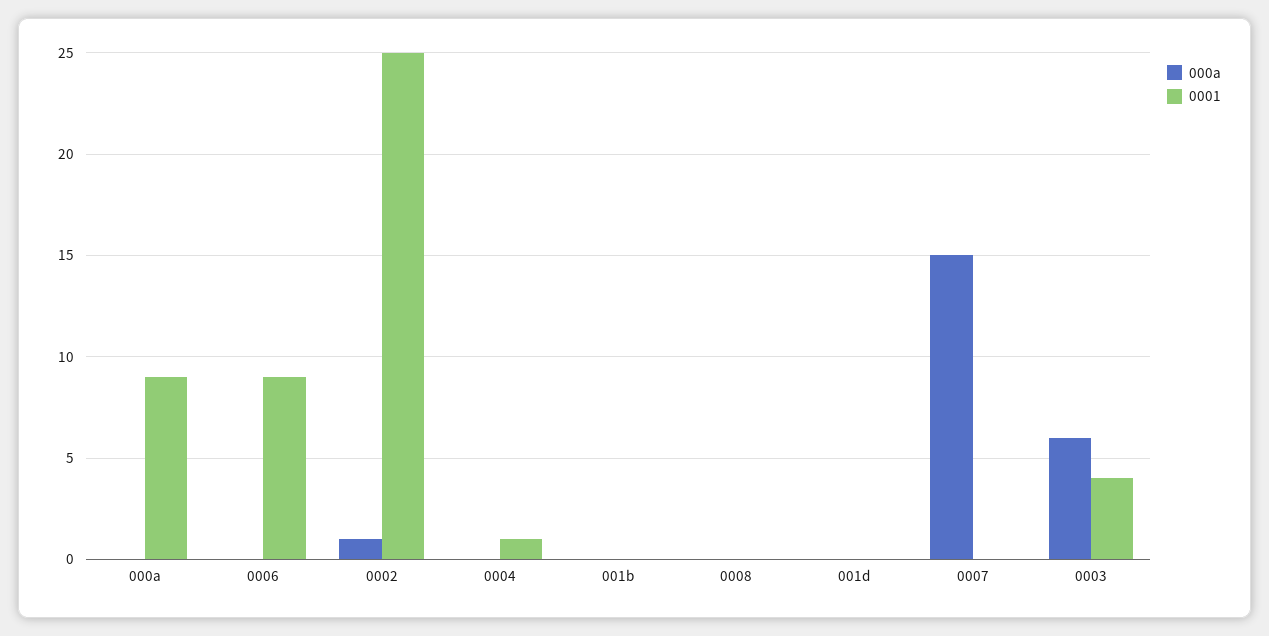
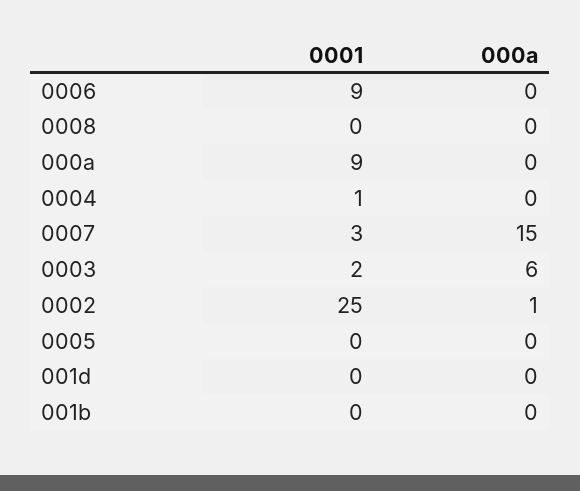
  {
    "000a": {
      "000a": 0,
      "0006": 0,
      "0002": 1,
      "0004": 0,
      "001b": 0,
      "0008": 0,
      "001d": 0,
      "0007": 15,
-     "0003": 6
+     "0003": 6,
+     "0005": 0
    },
    "0001": {
      "000a": 9,
      "0006": 9,
      "0002": 25,
      "0004": 1,
      "001b": 0,
      "0008": 0,
      "001d": 0,
-     "0007": 0,
+     "0007": 3,
-     "0003": 4
+     "0003": 2,
+     "0005": 0
    }
  }

